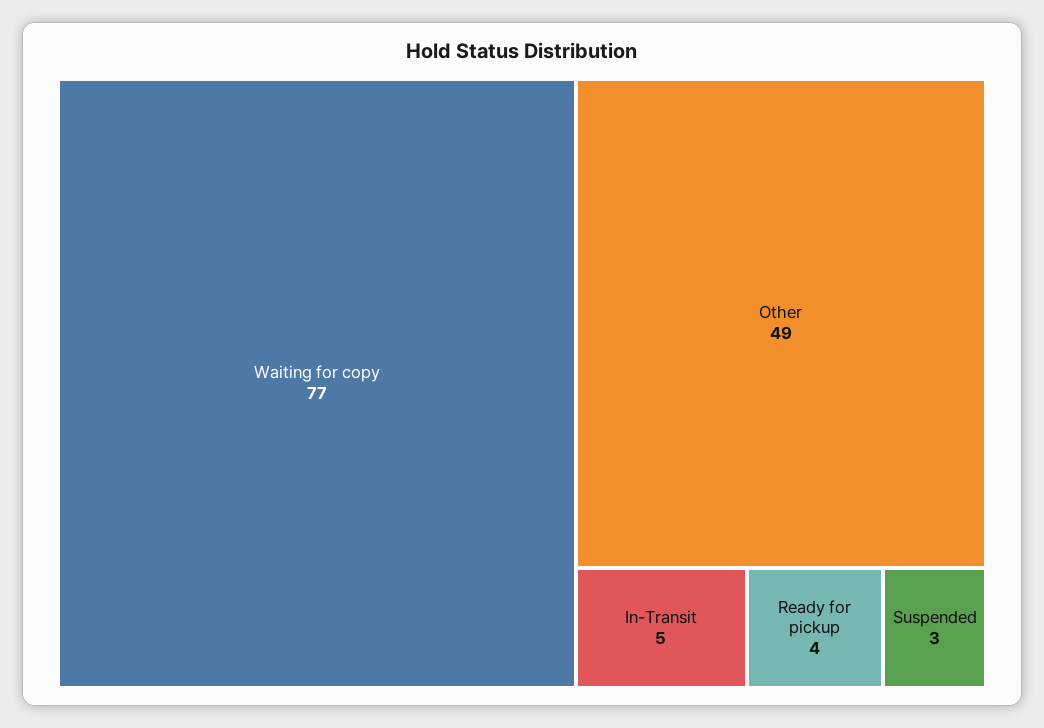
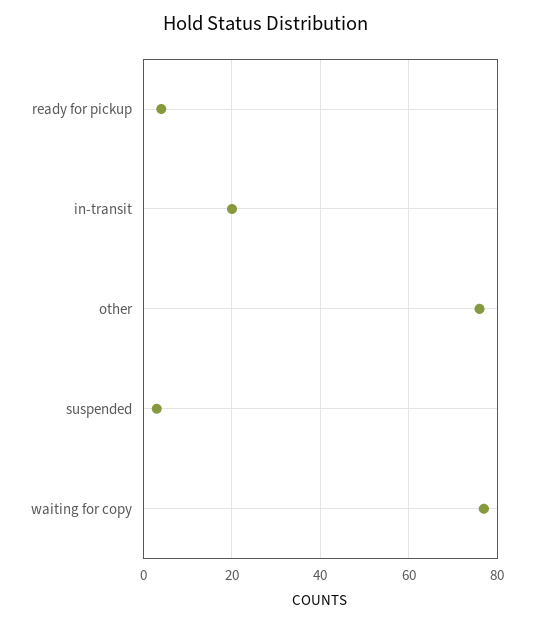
  {
    "Waiting for copy": 77,
-   "Other": 49,
+   "Other": 75,
-   "In-Transit": 5,
+   "In-Transit": 20,
    "Ready for pickup": 4,
    "Suspended": 3
  }

